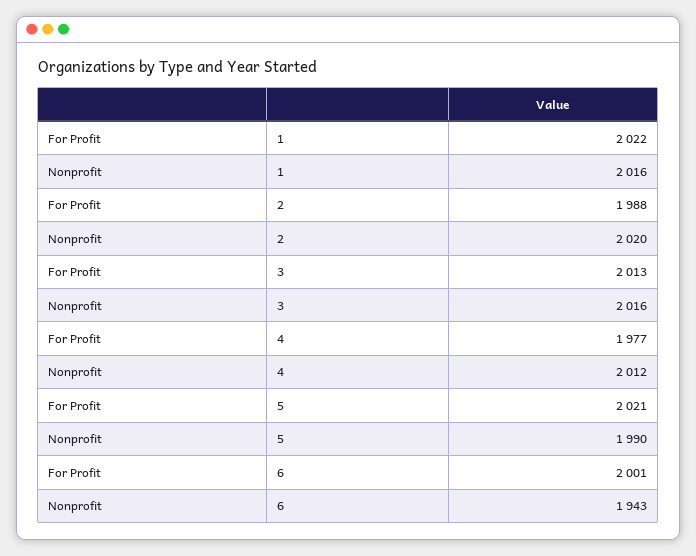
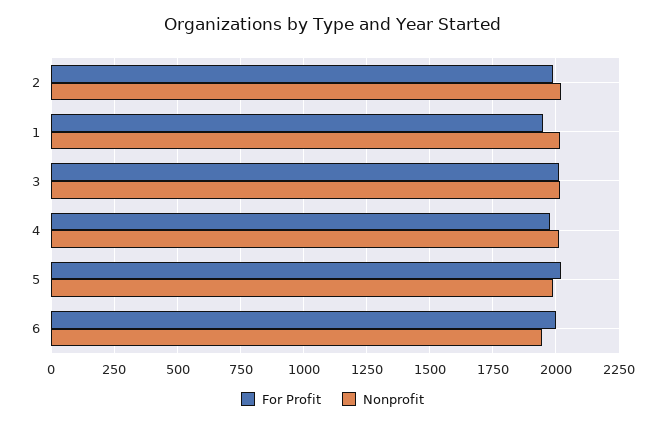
  {
    "For Profit": {
-     "1": 2022,
+     "1": 1950,
      "2": 1988,
      "3": 2013,
      "4": 1977,
      "5": 2021,
      "6": 2001
    },
    "Nonprofit": {
      "1": 2016,
      "2": 2020,
      "3": 2016,
      "4": 2012,
      "5": 1990,
      "6": 1943
    }
  }

